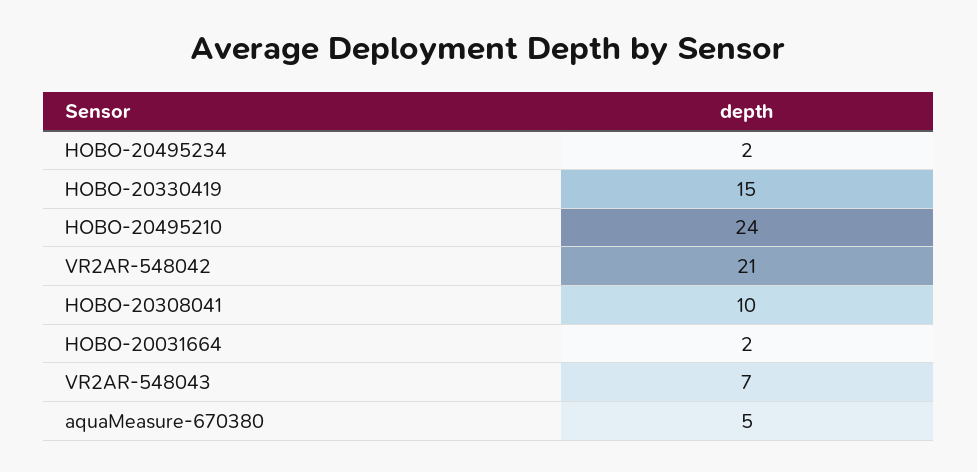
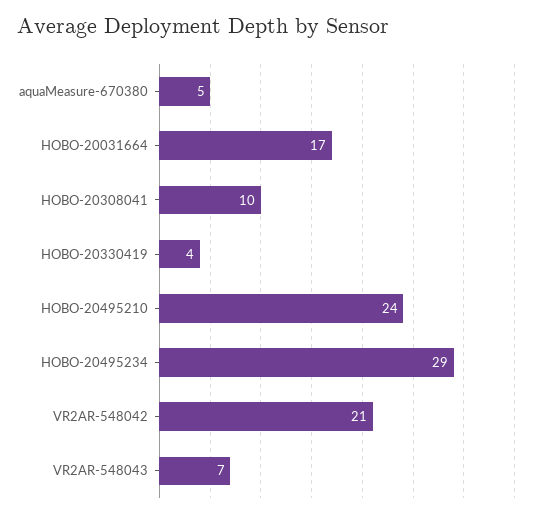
  {
-   "HOBO-20495234": 2,
+   "HOBO-20495234": 29,
-   "HOBO-20330419": 15,
+   "HOBO-20330419": 4,
    "HOBO-20495210": 24,
    "VR2AR-548042": 21,
    "HOBO-20308041": 10,
-   "HOBO-20031664": 2,
+   "HOBO-20031664": 17,
    "VR2AR-548043": 7,
    "aquaMeasure-670380": 5
  }

